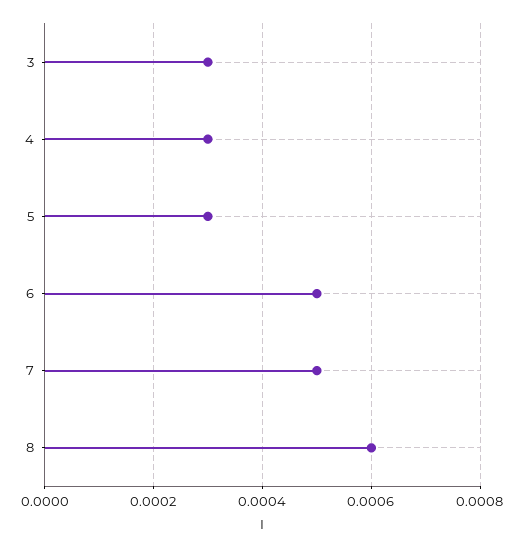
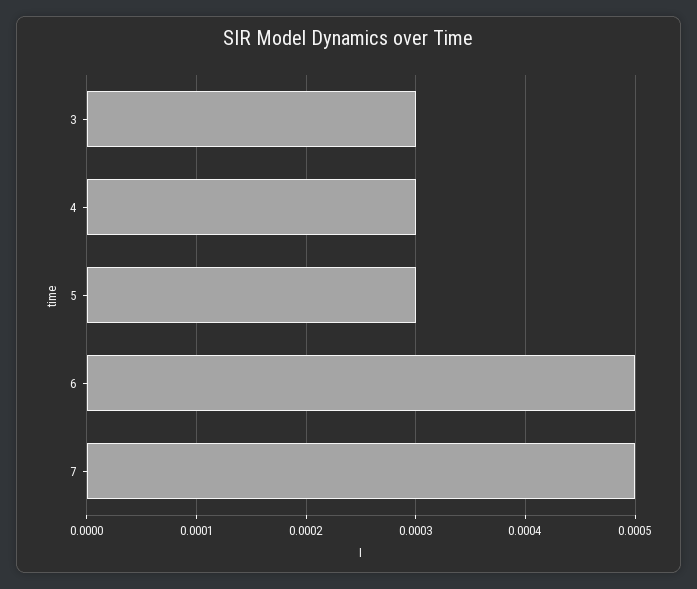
  {
    "3": 0.0003,
    "4": 0.0003,
    "5": 0.0003,
    "6": 0.0005,
-   "7": 0.0005,
+   "7": 0.0005
-   "8": 0.0006
  }

